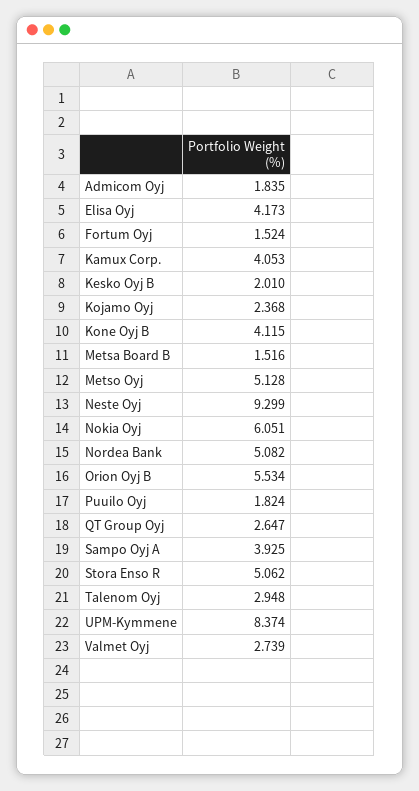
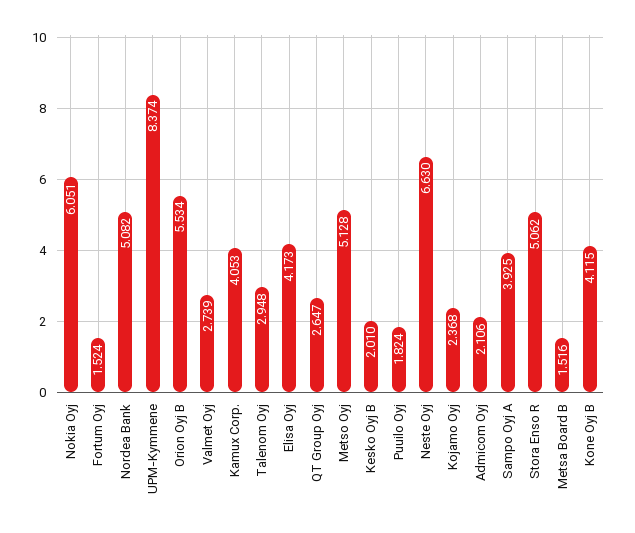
  {
-   "Admicom Oyj": 1.835,
+   "Admicom Oyj": 2.106,
    "Elisa Oyj": 4.173,
    "Fortum Oyj": 1.524,
    "Kamux Corp.": 4.053,
    "Kesko Oyj B": 2.01,
    "Kojamo Oyj": 2.368,
    "Kone Oyj B": 4.115,
    "Metsa Board B": 1.516,
    "Metso Oyj": 5.128,
-   "Neste Oyj": 9.299,
+   "Neste Oyj": 6.63,
    "Nokia Oyj": 6.051,
    "Nordea Bank": 5.082,
    "Orion Oyj B": 5.534,
    "Puuilo Oyj": 1.824,
    "QT Group Oyj": 2.647,
    "Sampo Oyj A": 3.925,
    "Stora Enso R": 5.062,
    "Talenom Oyj": 2.948,
    "UPM-Kymmene": 8.374,
    "Valmet Oyj": 2.739
  }

